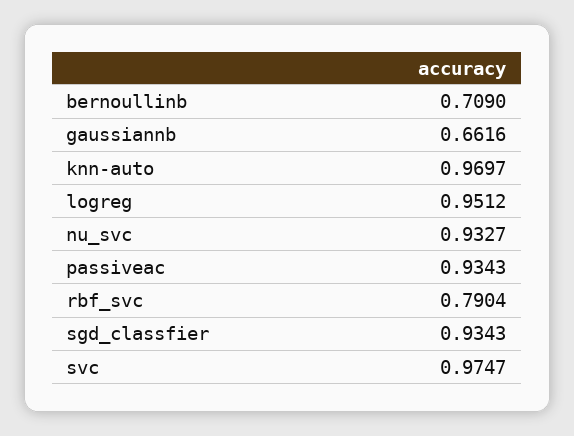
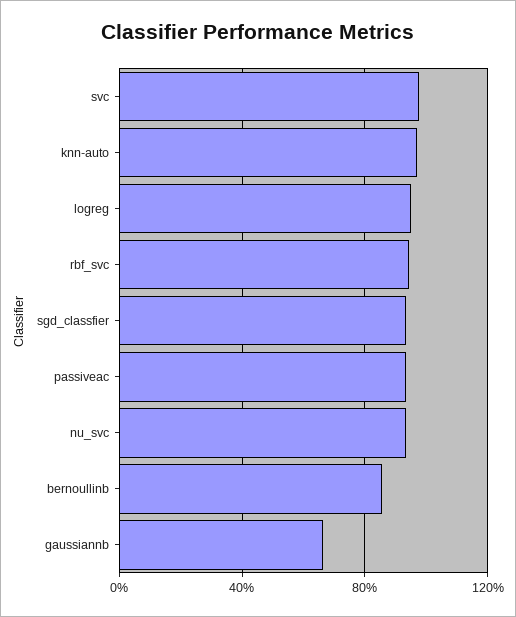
  {
-   "bernoullinb": 0.709,
+   "bernoullinb": 0.85,
    "gaussiannb": 0.6616,
    "knn-auto": 0.9697,
    "logreg": 0.9512,
    "nu_svc": 0.9327,
    "passiveac": 0.9343,
-   "rbf_svc": 0.7904,
+   "rbf_svc": 0.95,
    "sgd_classfier": 0.9343,
    "svc": 0.9747
  }

